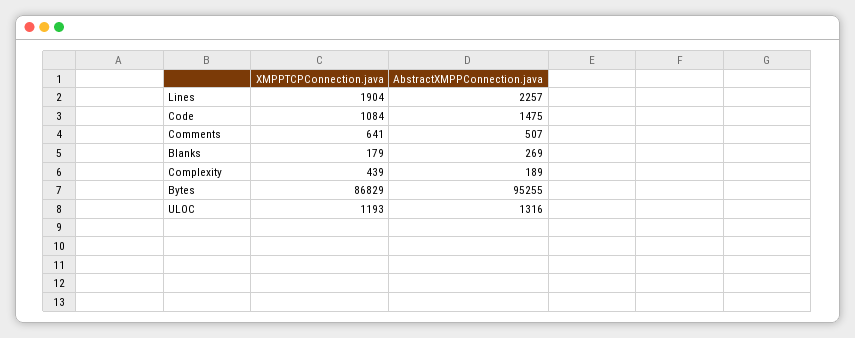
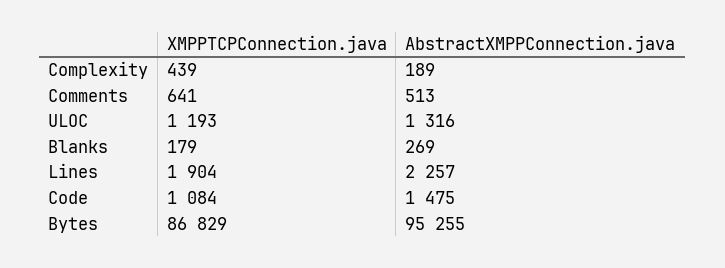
  {
    "XMPPTCPConnection.java": {
      "Lines": 1904,
      "Code": 1084,
      "Comments": 641,
      "Blanks": 179,
      "Complexity": 439,
      "Bytes": 86829,
      "ULOC": 1193
    },
    "AbstractXMPPConnection.java": {
      "Lines": 2257,
      "Code": 1475,
-     "Comments": 507,
+     "Comments": 513,
      "Blanks": 269,
      "Complexity": 189,
      "Bytes": 95255,
      "ULOC": 1316
    }
  }

